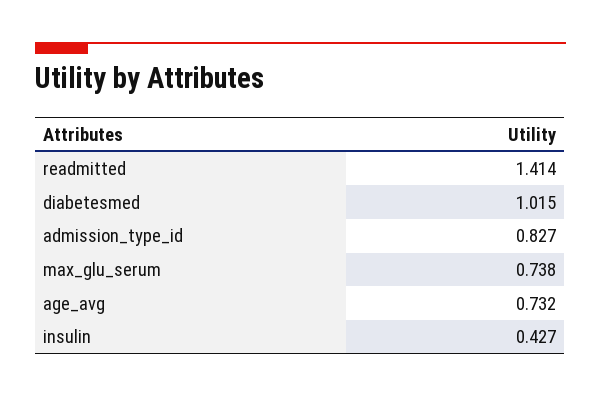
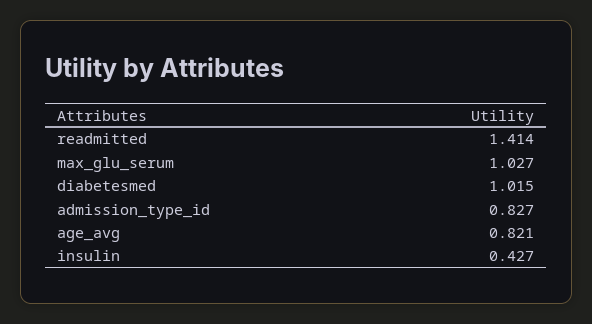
  {
    "readmitted": 1.414,
    "diabetesmed": 1.015,
    "admission_type_id": 0.827,
-   "max_glu_serum": 0.738,
+   "max_glu_serum": 1.027,
-   "age_avg": 0.732,
+   "age_avg": 0.821,
    "insulin": 0.427
  }

